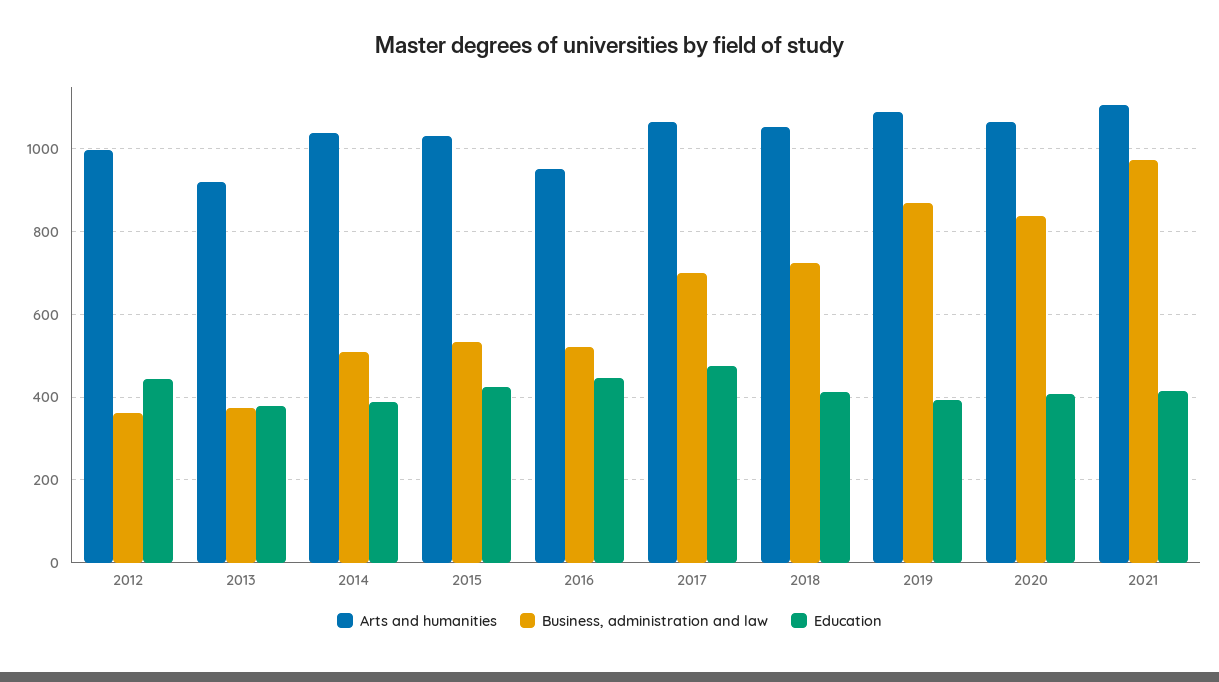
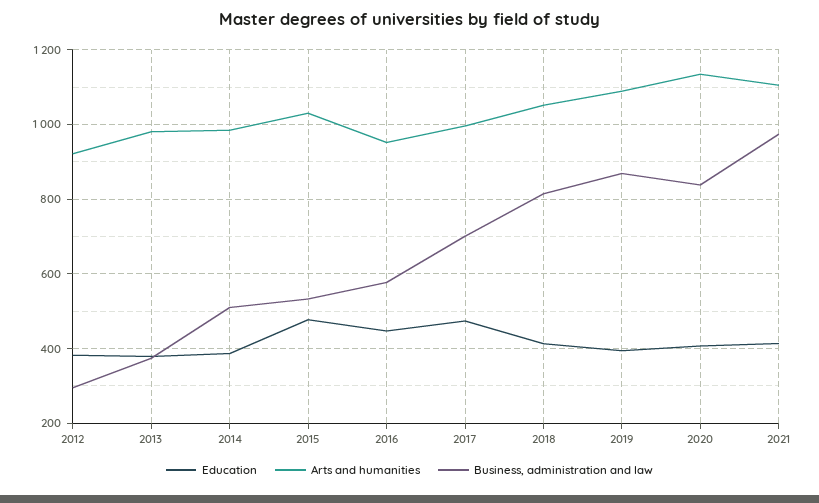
  {
    "Arts and humanities": {
-     "2012": 1000,
+     "2012": 920,
-     "2013": 920,
+     "2013": 980,
-     "2014": 1040,
+     "2014": 980,
      "2015": 1040,
      "2016": 960,
-     "2017": 1060,
+     "2017": 1000,
      "2018": 1060,
      "2019": 1080,
-     "2020": 1060,
+     "2020": 1140,
      "2021": 1100
    },
    "Business, administration and law": {
-     "2012": 360,
+     "2012": 300,
      "2013": 380,
      "2014": 520,
      "2015": 540,
-     "2016": 520,
+     "2016": 580,
      "2017": 700,
-     "2018": 720,
+     "2018": 820,
      "2019": 860,
      "2020": 840,
      "2021": 980
    },
    "Education": {
-     "2012": 440,
+     "2012": 380,
      "2013": 380,
      "2014": 380,
-     "2015": 420,
+     "2015": 480,
      "2016": 440,
      "2017": 480,
      "2018": 420,
      "2019": 400,
      "2020": 400,
      "2021": 420
    }
  }

